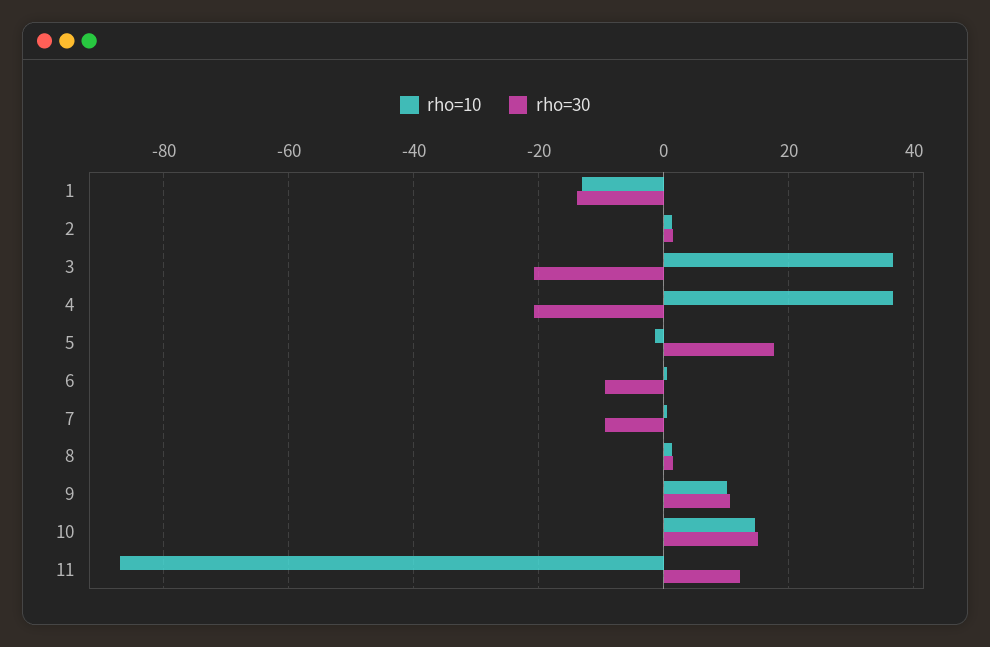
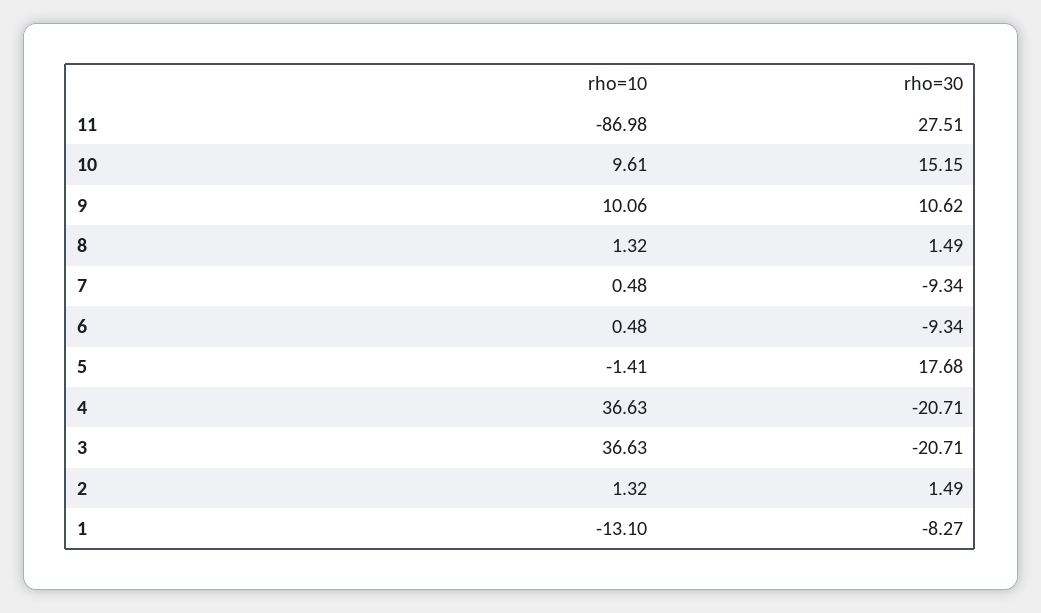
  {
    "rho=10": {
      "1": -13.1,
      "2": 1.32,
      "3": 36.63,
      "4": 36.63,
      "5": -1.41,
      "6": 0.48,
      "7": 0.48,
      "8": 1.32,
      "9": 10.06,
-     "10": 14,
+     "10": 9.61,
      "11": -86.98
    },
    "rho=30": {
-     "1": -14,
+     "1": -8.27,
      "2": 1.49,
      "3": -20.71,
      "4": -20.71,
      "5": 17.68,
      "6": -9.34,
      "7": -9.34,
      "8": 1.49,
      "9": 10.62,
      "10": 15.15,
-     "11": 12
+     "11": 27.51
    }
  }

